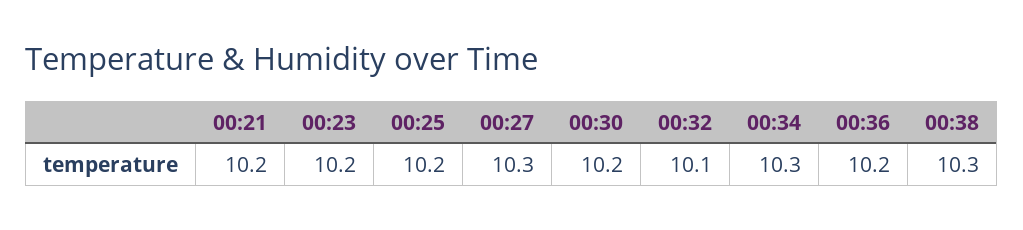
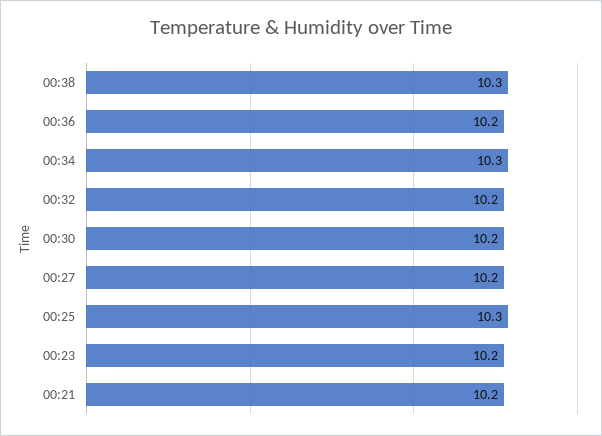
  {
    "00:21": 10.2,
    "00:23": 10.2,
-   "00:25": 10.2,
+   "00:25": 10.3,
-   "00:27": 10.3,
+   "00:27": 10.2,
    "00:30": 10.2,
-   "00:32": 10.1,
+   "00:32": 10.2,
    "00:34": 10.3,
    "00:36": 10.2,
    "00:38": 10.3
  }

